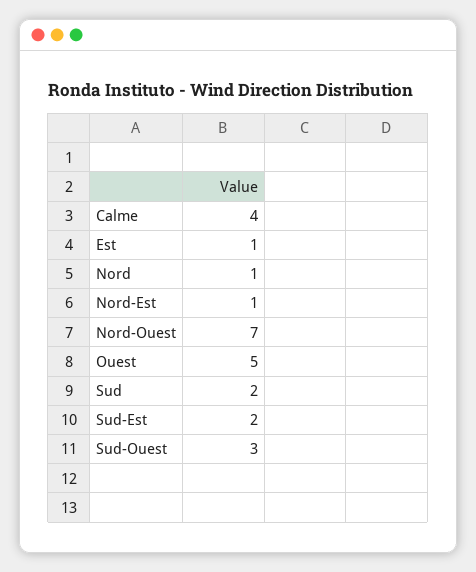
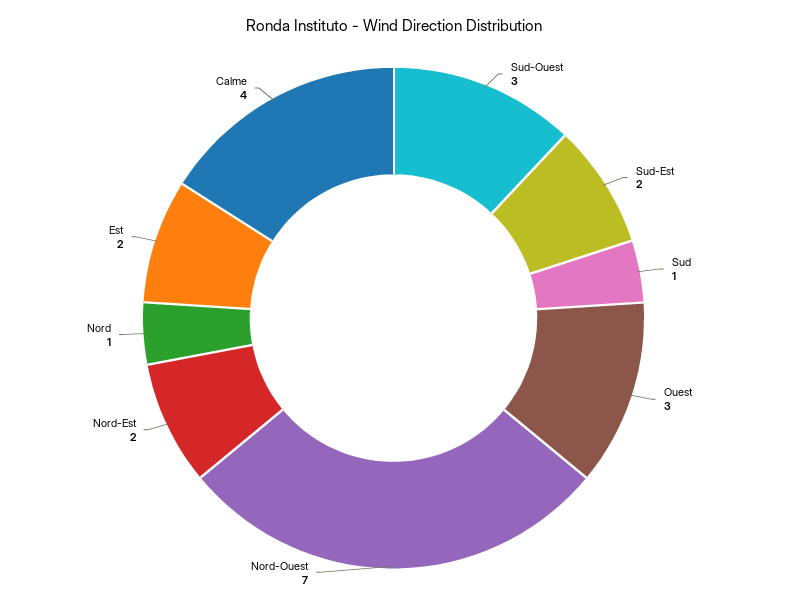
  {
    "Calme": 4,
-   "Est": 1,
+   "Est": 2,
    "Nord": 1,
-   "Nord-Est": 1,
+   "Nord-Est": 2,
    "Nord-Ouest": 7,
-   "Ouest": 5,
+   "Ouest": 3,
-   "Sud": 2,
+   "Sud": 1,
    "Sud-Est": 2,
    "Sud-Ouest": 3
  }

